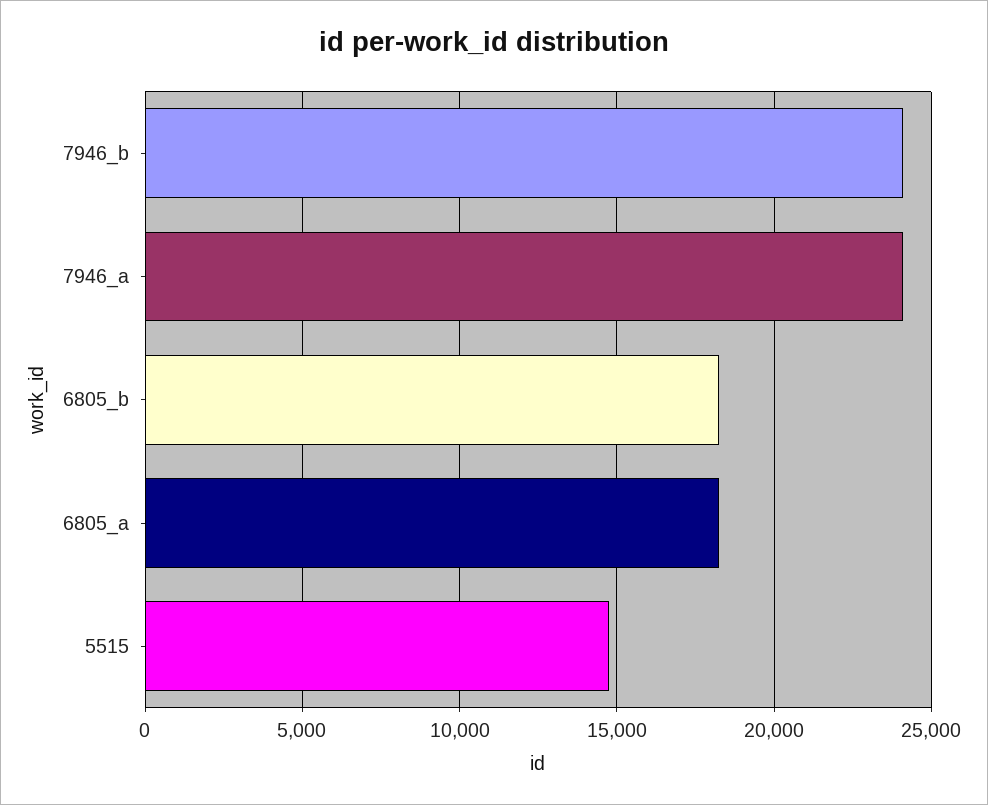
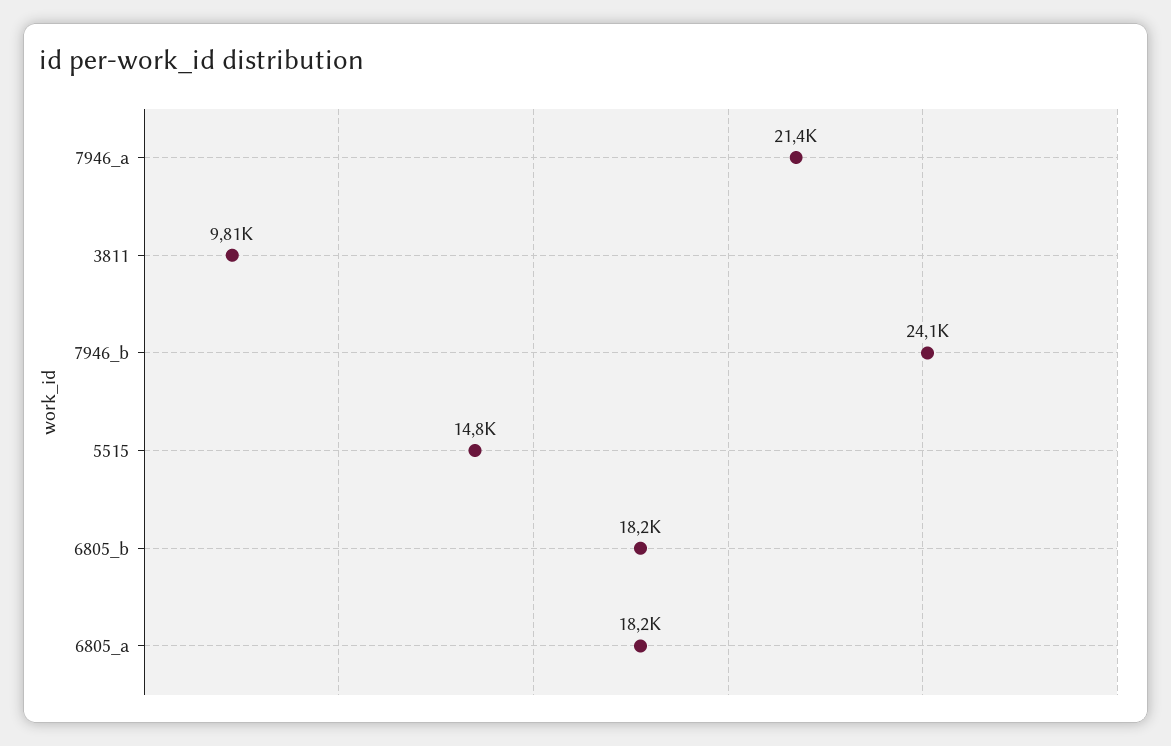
  {
    "7946_b": 24100,
-   "7946_a": 24000,
+   "7946_a": 21400,
    "6805_b": 18200,
    "6805_a": 18200,
-   "5515": 14800
+   "5515": 14800,
+   "3811": 9810
  }

